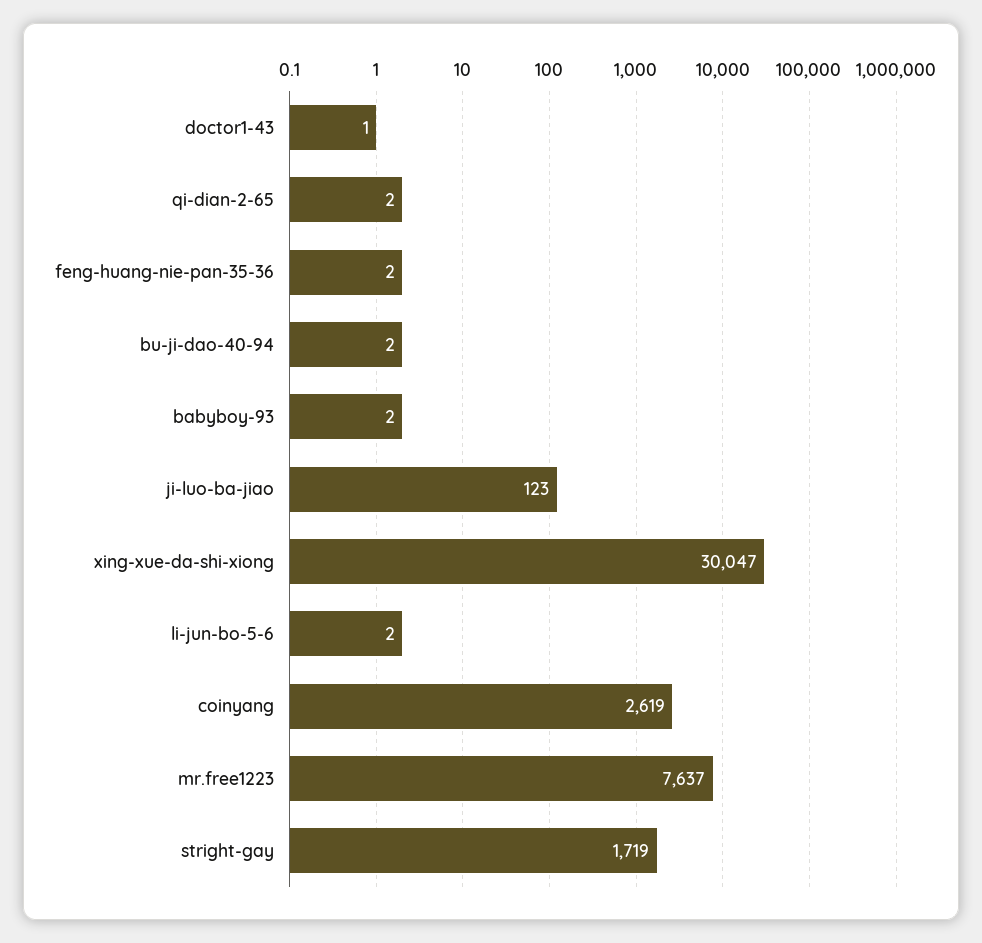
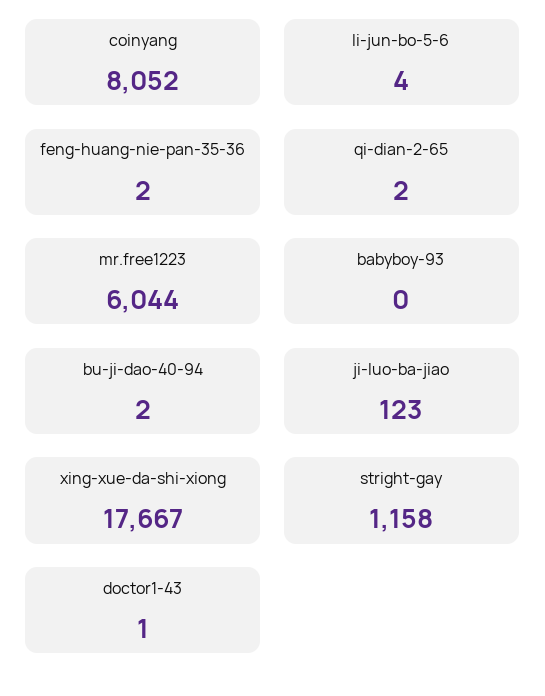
  {
    "doctor1-43": 1,
    "qi-dian-2-65": 2,
    "feng-huang-nie-pan-35-36": 2,
    "bu-ji-dao-40-94": 2,
-   "babyboy-93": 2,
+   "babyboy-93": 0,
    "ji-luo-ba-jiao": 123,
-   "xing-xue-da-shi-xiong": 30047,
+   "xing-xue-da-shi-xiong": 17667,
-   "li-jun-bo-5-6": 2,
+   "li-jun-bo-5-6": 4,
-   "coinyang": 2619,
+   "coinyang": 8052,
-   "mr.free1223": 7637,
+   "mr.free1223": 6044,
-   "stright-gay": 1719
+   "stright-gay": 1158
  }

